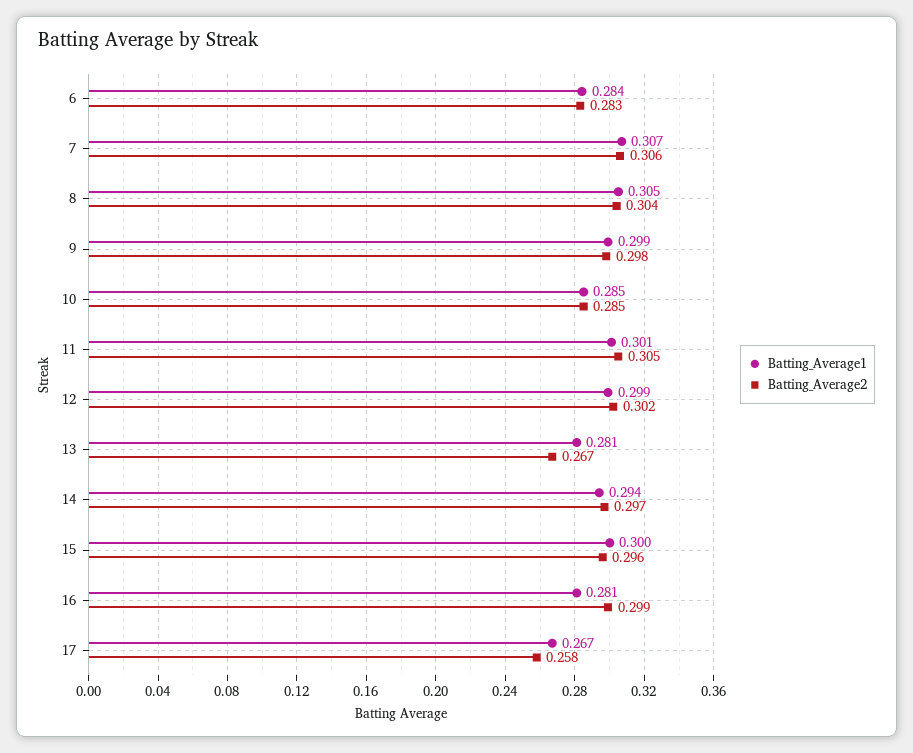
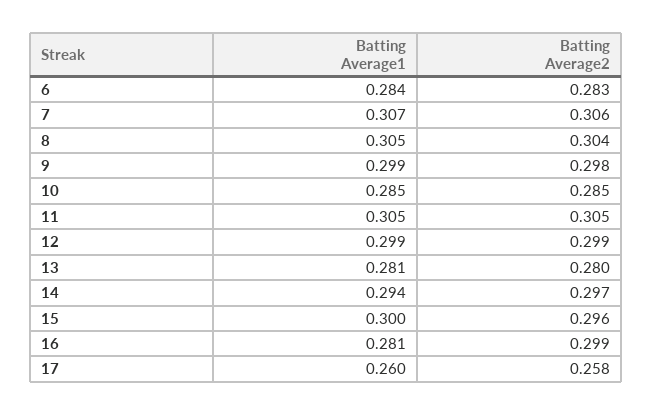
  {
    "Batting_Average1": {
      "6": 0.284,
      "7": 0.307,
      "8": 0.305,
      "9": 0.299,
      "10": 0.285,
-     "11": 0.301,
+     "11": 0.305,
      "12": 0.299,
      "13": 0.281,
      "14": 0.294,
      "15": 0.3,
      "16": 0.281,
-     "17": 0.267
+     "17": 0.26
    },
    "Batting_Average2": {
      "6": 0.283,
      "7": 0.306,
      "8": 0.304,
      "9": 0.298,
      "10": 0.285,
      "11": 0.305,
-     "12": 0.302,
+     "12": 0.299,
-     "13": 0.267,
+     "13": 0.28,
      "14": 0.297,
      "15": 0.296,
      "16": 0.299,
      "17": 0.258
    }
  }

